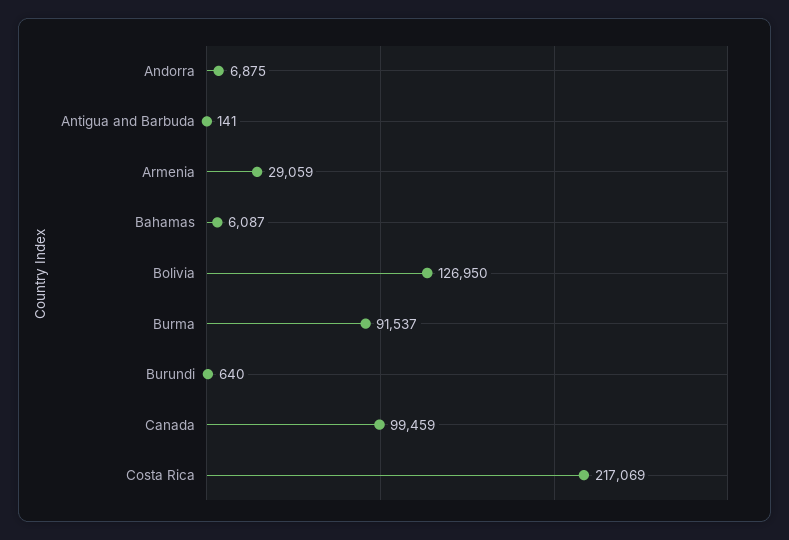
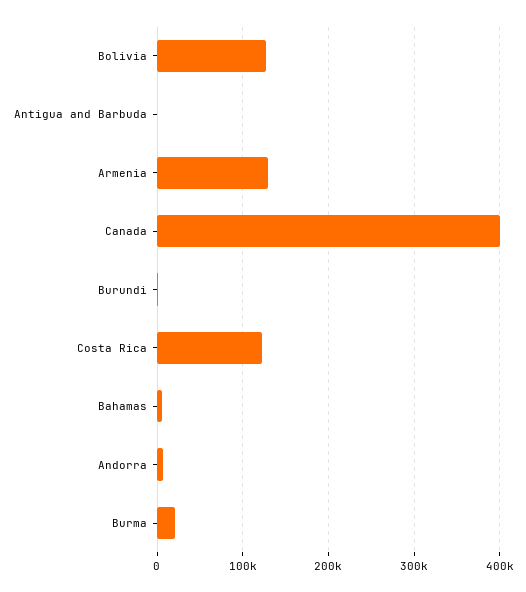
  {
    "Andorra": 6875,
    "Antigua and Barbuda": 141,
-   "Armenia": 29059,
+   "Armenia": 130000,
    "Bahamas": 6087,
    "Bolivia": 126950,
-   "Burma": 91537,
+   "Burma": 20000,
    "Burundi": 640,
-   "Canada": 99459,
+   "Canada": 400000,
-   "Costa Rica": 217069
+   "Costa Rica": 120000
  }

